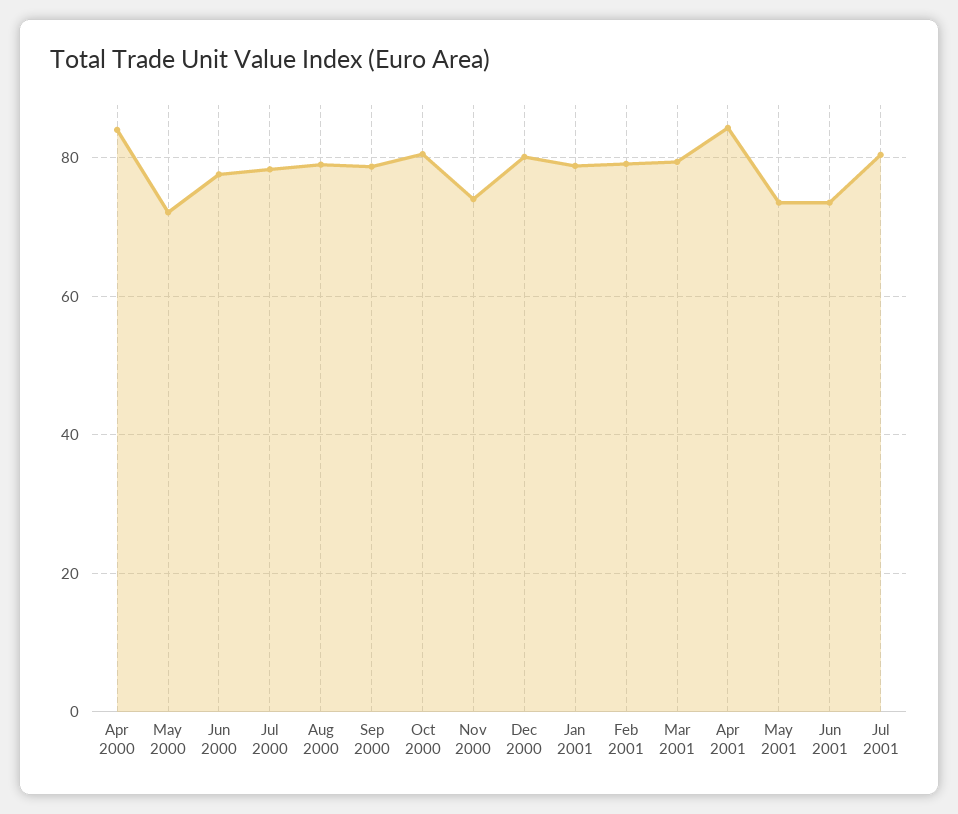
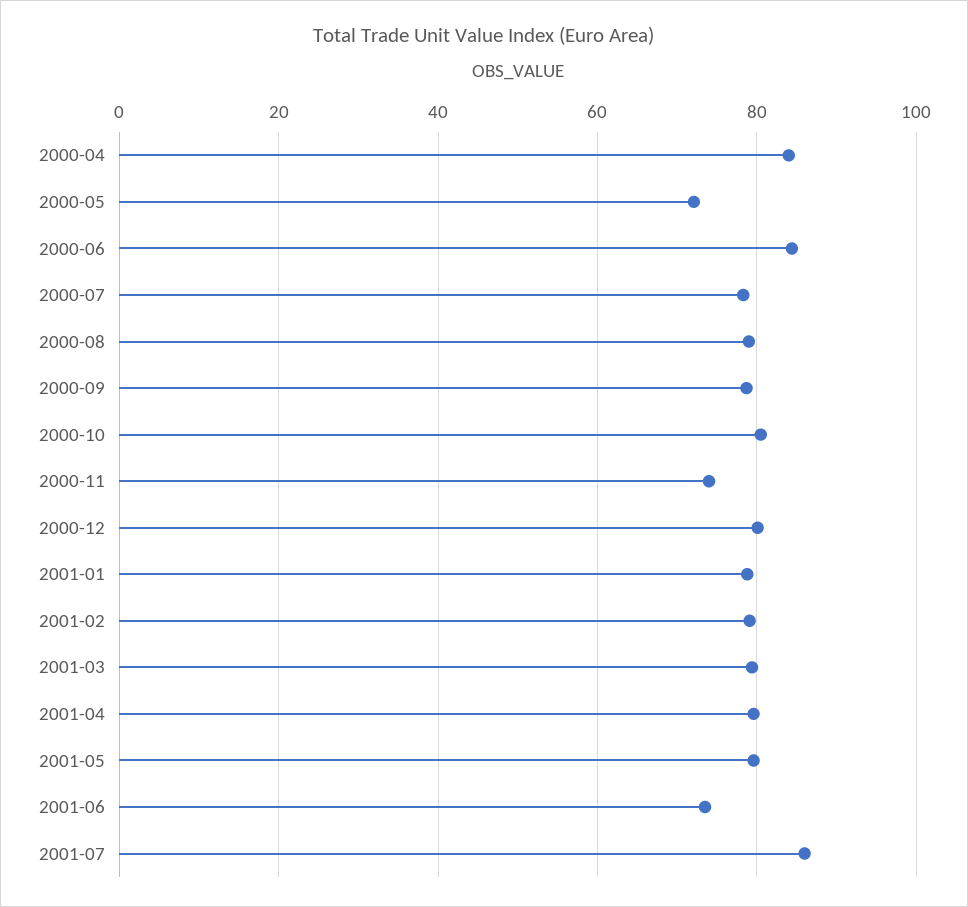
  {
    "Apr 2000": 84,
    "May 2000": 72,
-   "Jun 2000": 78,
+   "Jun 2000": 84,
    "Jul 2000": 78,
    "Aug 2000": 80,
    "Sep 2000": 78,
    "Oct 2000": 80,
    "Nov 2000": 74,
    "Dec 2000": 80,
    "Jan 2001": 78,
    "Feb 2001": 80,
    "Mar 2001": 80,
-   "Apr 2001": 84,
+   "Apr 2001": 80,
-   "May 2001": 74,
+   "May 2001": 80,
    "Jun 2001": 74,
-   "Jul 2001": 80
+   "Jul 2001": 86
  }

